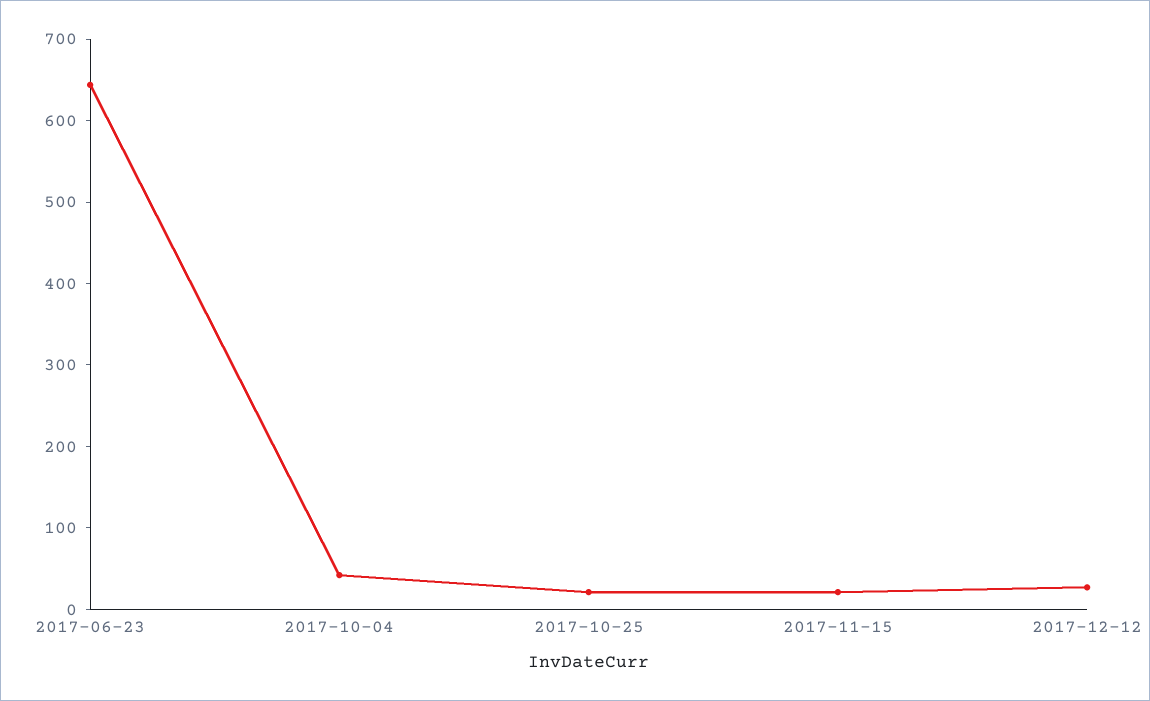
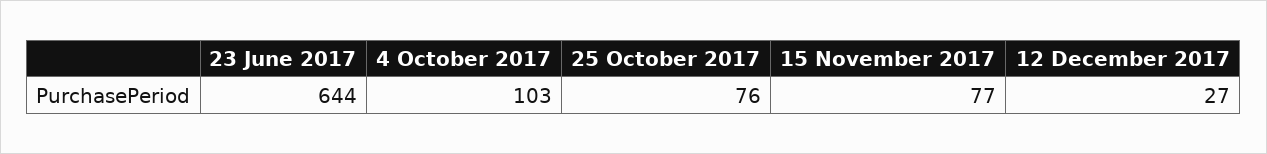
  {
    "2017-06-23": 644,
-   "2017-10-04": 40,
+   "2017-10-04": 103,
-   "2017-10-25": 20,
+   "2017-10-25": 76,
-   "2017-11-15": 20,
+   "2017-11-15": 77,
    "2017-12-12": 27
  }

